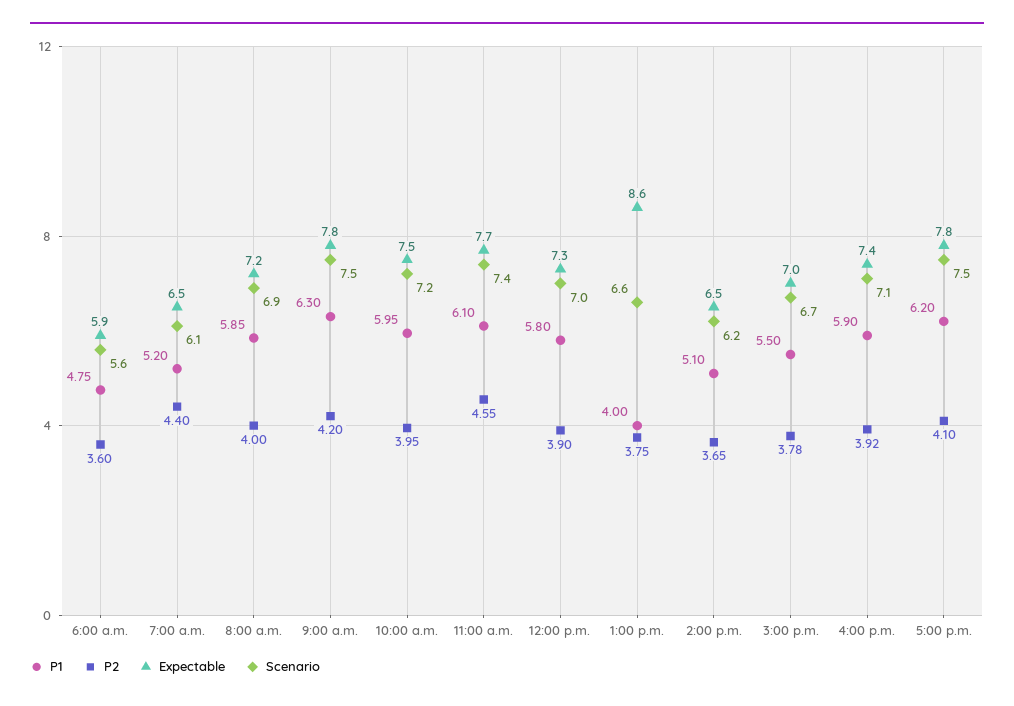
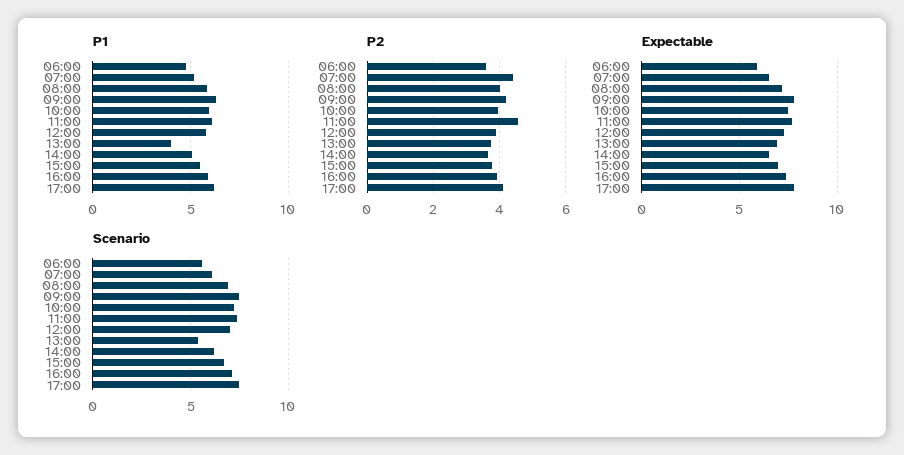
  {
    "P1": {
      "6:00 a.m.": 4.75,
      "7:00 a.m.": 5.2,
      "8:00 a.m.": 5.85,
      "9:00 a.m.": 6.3,
      "10:00 a.m.": 5.95,
      "11:00 a.m.": 6.1,
      "12:00 p.m.": 5.8,
      "1:00 p.m.": 4,
      "2:00 p.m.": 5.1,
      "3:00 p.m.": 5.5,
      "4:00 p.m.": 5.9,
      "5:00 p.m.": 6.2
    },
    "P2": {
      "6:00 a.m.": 3.6,
      "7:00 a.m.": 4.4,
      "8:00 a.m.": 4,
      "9:00 a.m.": 4.2,
      "10:00 a.m.": 3.95,
      "11:00 a.m.": 4.55,
      "12:00 p.m.": 3.9,
      "1:00 p.m.": 3.75,
      "2:00 p.m.": 3.65,
      "3:00 p.m.": 3.78,
      "4:00 p.m.": 3.92,
      "5:00 p.m.": 4.1
    },
    "Expectable": {
      "6:00 a.m.": 5.9,
      "7:00 a.m.": 6.5,
      "8:00 a.m.": 7.2,
      "9:00 a.m.": 7.8,
      "10:00 a.m.": 7.5,
      "11:00 a.m.": 7.7,
      "12:00 p.m.": 7.3,
-     "1:00 p.m.": 8.6,
+     "1:00 p.m.": 7,
      "2:00 p.m.": 6.5,
      "3:00 p.m.": 7,
      "4:00 p.m.": 7.4,
      "5:00 p.m.": 7.8
    },
    "Scenario": {
      "6:00 a.m.": 5.6,
      "7:00 a.m.": 6.1,
      "8:00 a.m.": 6.9,
      "9:00 a.m.": 7.5,
      "10:00 a.m.": 7.2,
      "11:00 a.m.": 7.4,
      "12:00 p.m.": 7,
-     "1:00 p.m.": 6.6,
+     "1:00 p.m.": 5.5,
      "2:00 p.m.": 6.2,
      "3:00 p.m.": 6.7,
      "4:00 p.m.": 7.1,
      "5:00 p.m.": 7.5
    }
  }

